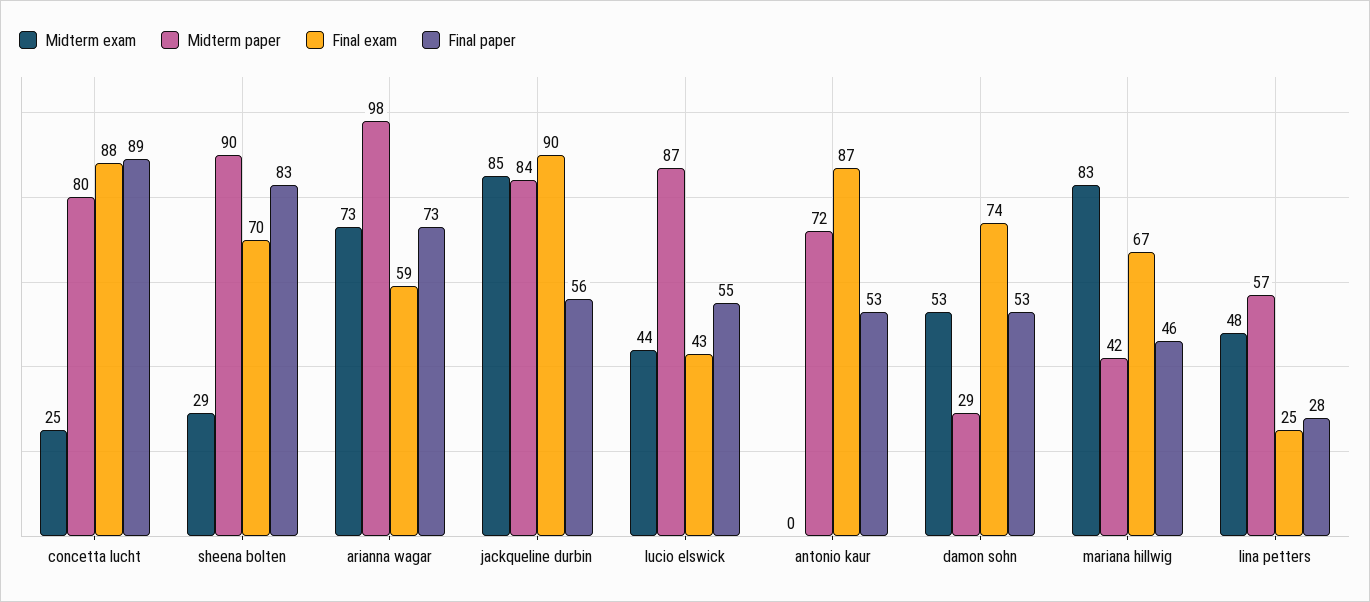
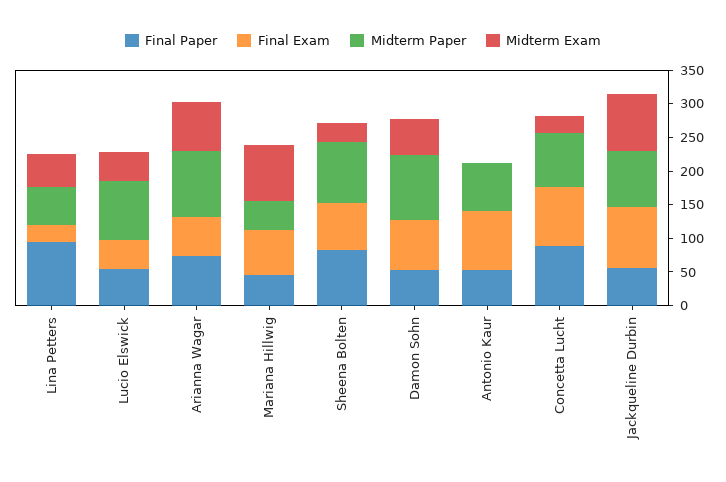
  {
    "Midterm exam": {
      "concetta lucht": 25,
      "sheena bolten": 29,
      "arianna wagar": 73,
      "jackqueline durbin": 85,
      "lucio elswick": 44,
      "antonio kaur": 0,
      "damon sohn": 53,
      "mariana hillwig": 83,
      "lina petters": 48
    },
    "Midterm paper": {
      "concetta lucht": 80,
      "sheena bolten": 90,
      "arianna wagar": 98,
      "jackqueline durbin": 84,
      "lucio elswick": 87,
      "antonio kaur": 72,
-     "damon sohn": 29,
+     "damon sohn": 100,
      "mariana hillwig": 42,
      "lina petters": 57
    },
    "Final exam": {
      "concetta lucht": 88,
      "sheena bolten": 70,
      "arianna wagar": 59,
      "jackqueline durbin": 90,
      "lucio elswick": 43,
      "antonio kaur": 87,
      "damon sohn": 74,
      "mariana hillwig": 67,
      "lina petters": 25
    },
    "Final paper": {
      "concetta lucht": 89,
      "sheena bolten": 83,
      "arianna wagar": 73,
      "jackqueline durbin": 56,
      "lucio elswick": 55,
      "antonio kaur": 53,
      "damon sohn": 53,
      "mariana hillwig": 46,
-     "lina petters": 28
+     "lina petters": 100
    }
  }

